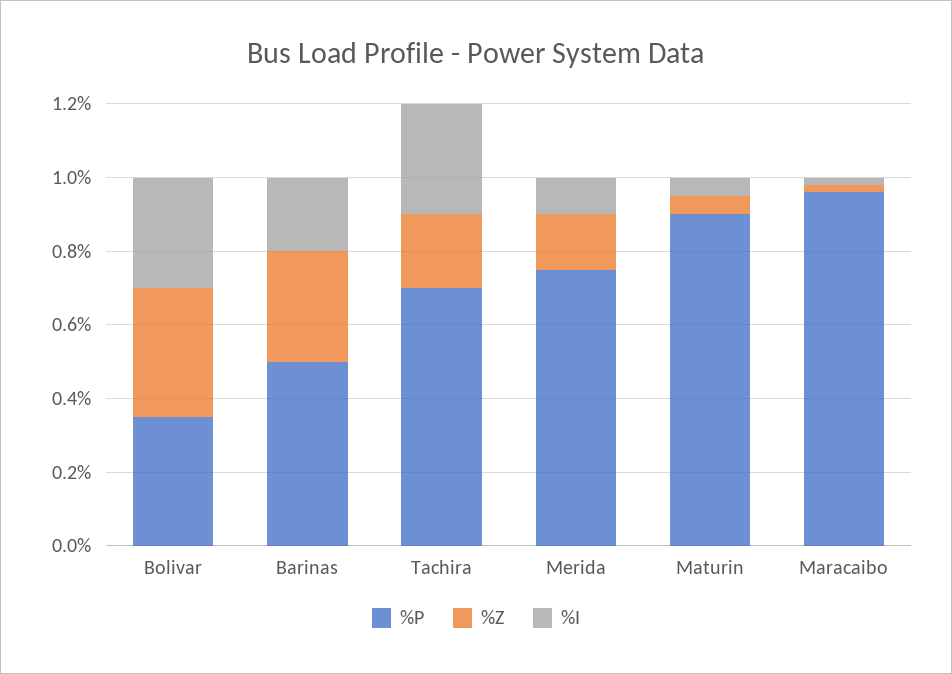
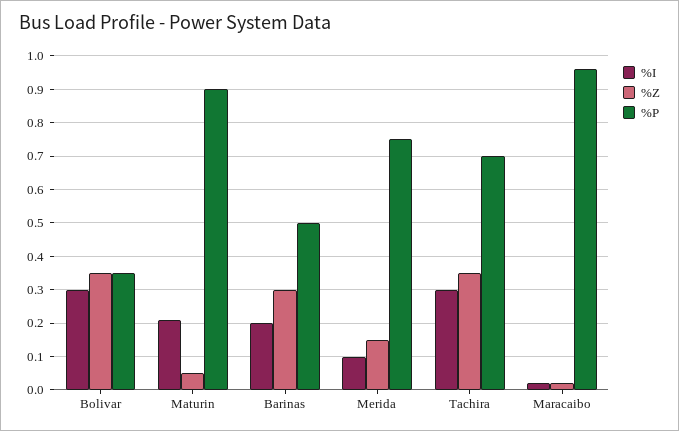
  {
    "%P": {
      "Bolivar": 0.35,
      "Barinas": 0.5,
      "Tachira": 0.7,
      "Merida": 0.75,
      "Maturin": 0.9,
      "Maracaibo": 0.95
    },
    "%Z": {
      "Bolivar": 0.35,
      "Barinas": 0.3,
-     "Tachira": 0.2,
+     "Tachira": 0.35,
      "Merida": 0.15,
      "Maturin": 0.05,
      "Maracaibo": 0
    },
    "%I": {
      "Bolivar": 0.3,
      "Barinas": 0.2,
      "Tachira": 0.3,
      "Merida": 0.1,
-     "Maturin": 0.05,
+     "Maturin": 0.2,
      "Maracaibo": 0
    }
  }

